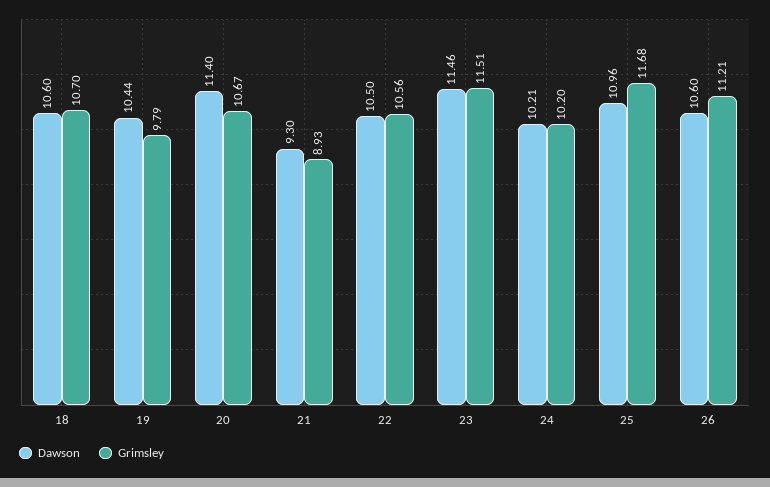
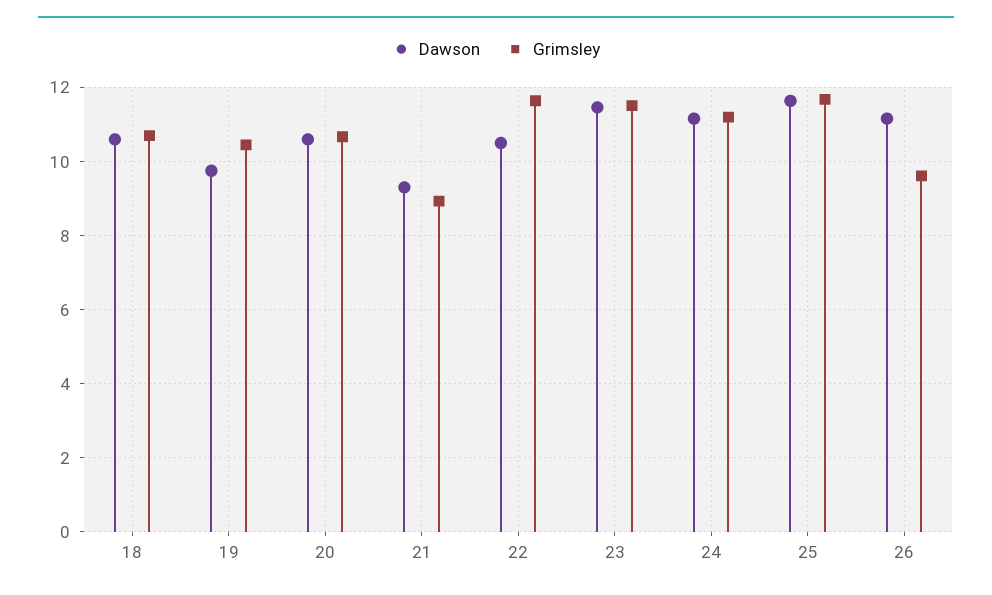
  {
    "Dawson": {
      "18": 10.6,
-     "19": 10.44,
+     "19": 9.8,
-     "20": 11.4,
+     "20": 10.6,
      "21": 9.3,
      "22": 10.5,
      "23": 11.46,
-     "24": 10.21,
+     "24": 11.2,
-     "25": 10.96,
+     "25": 11.6,
-     "26": 10.6
+     "26": 11.2
    },
    "Grimsley": {
      "18": 10.7,
-     "19": 9.79,
+     "19": 10.4,
      "20": 10.67,
      "21": 8.93,
-     "22": 10.56,
+     "22": 11.6,
      "23": 11.51,
-     "24": 10.2,
+     "24": 11.2,
      "25": 11.68,
-     "26": 11.21
+     "26": 9.6
    }
  }

